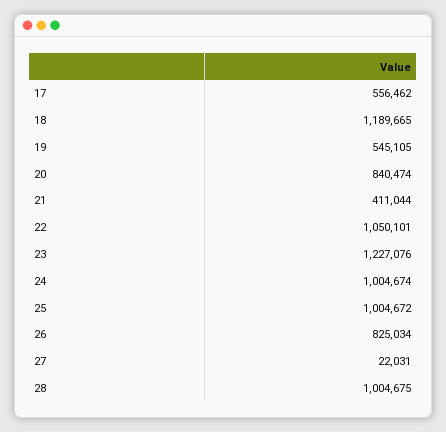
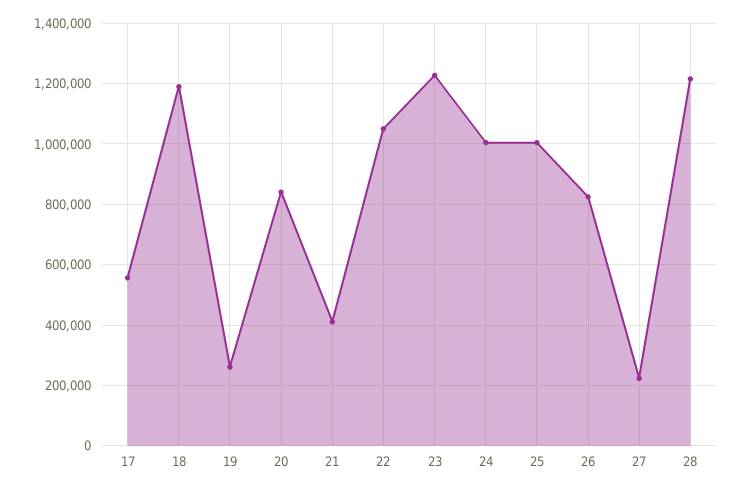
  {
    "17": 556462,
    "18": 1189665,
-   "19": 545105,
+   "19": 260000,
    "20": 840474,
    "21": 411044,
    "22": 1050101,
    "23": 1227076,
    "24": 1004674,
    "25": 1004672,
    "26": 825034,
-   "27": 22031,
+   "27": 220000,
-   "28": 1004675
+   "28": 1220000
  }

